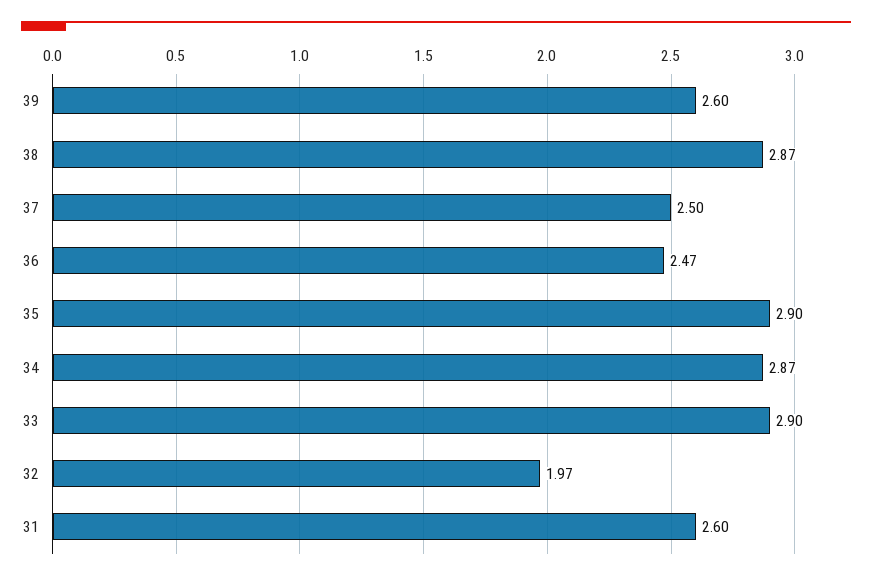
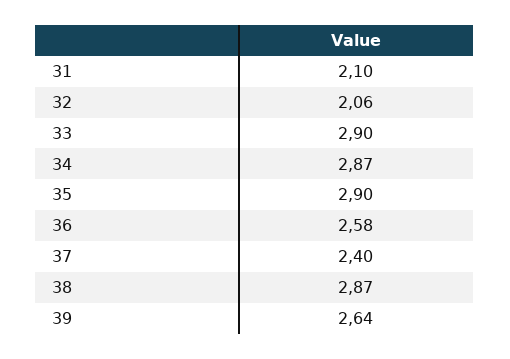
  {
-   "39": 2.6,
+   "39": 2.64,
    "38": 2.87,
-   "37": 2.5,
+   "37": 2.4,
-   "36": 2.47,
+   "36": 2.58,
    "35": 2.9,
    "34": 2.87,
    "33": 2.9,
-   "32": 1.97,
+   "32": 2.06,
-   "31": 2.6
+   "31": 2.1
  }

